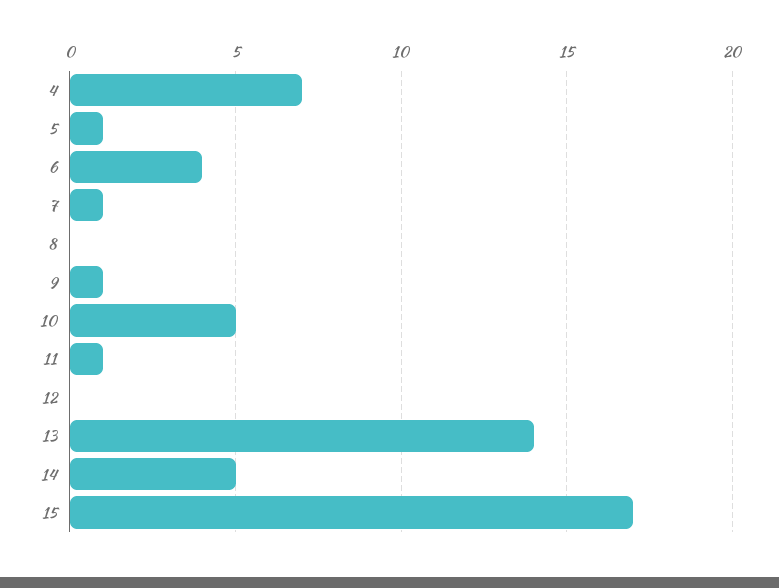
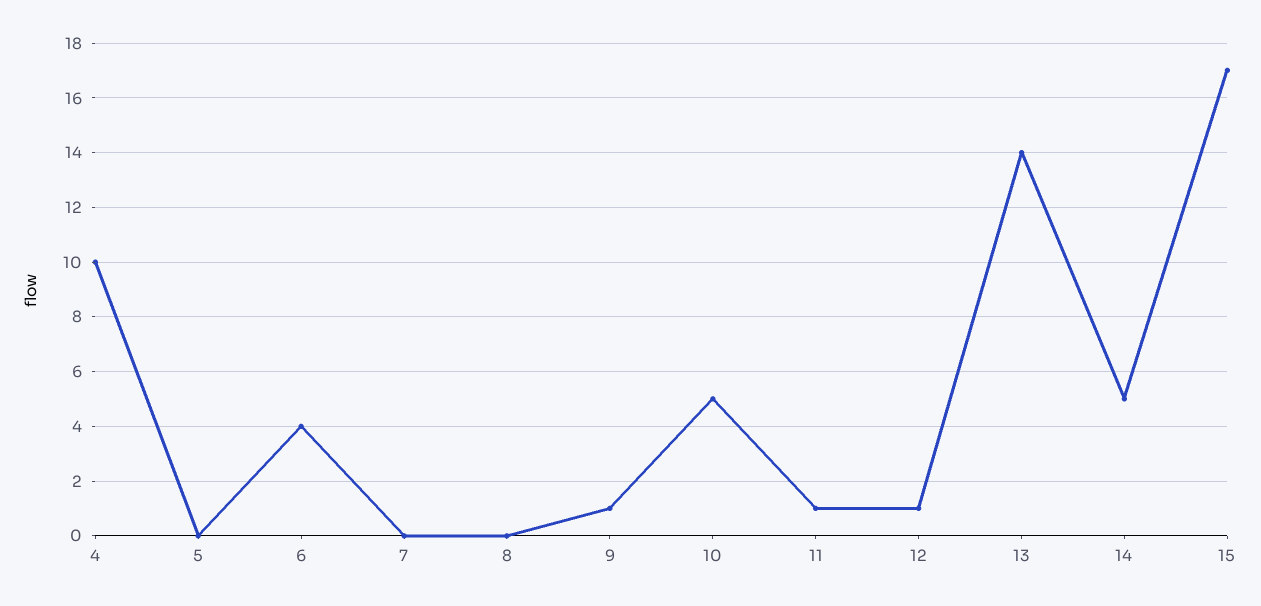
  {
-   "4": 7,
+   "4": 10,
-   "5": 1,
+   "5": 0,
    "6": 4,
-   "7": 1,
+   "7": 0,
    "8": 0,
    "9": 1,
    "10": 5,
    "11": 1,
-   "12": 0,
+   "12": 1,
    "13": 14,
    "14": 5,
    "15": 17
  }

